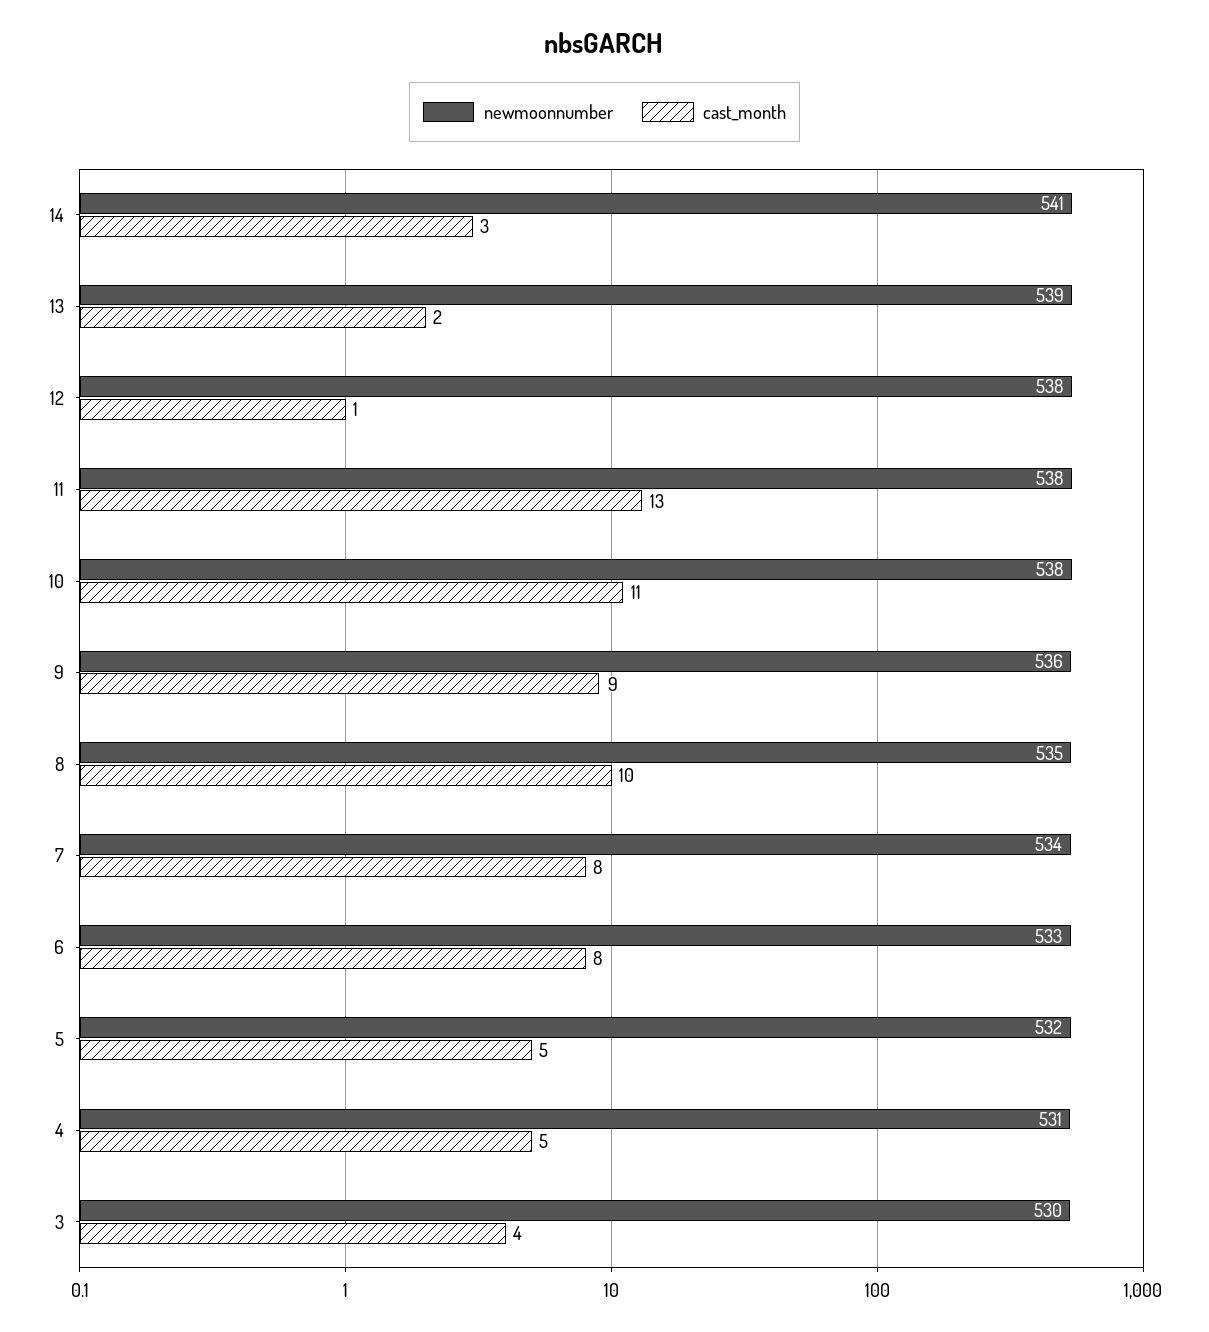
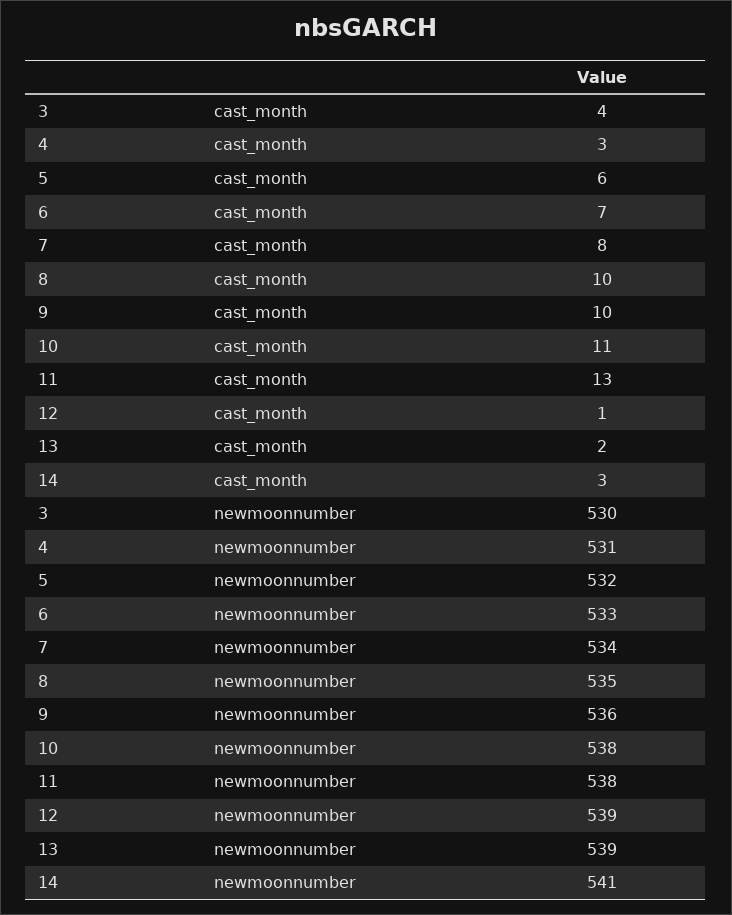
  {
    "newmoonnumber": {
      "14": 541,
      "13": 539,
-     "12": 538,
+     "12": 539,
      "11": 538,
      "10": 538,
      "9": 536,
      "8": 535,
      "7": 534,
      "6": 533,
      "5": 532,
      "4": 531,
      "3": 530
    },
    "cast_month": {
      "14": 3,
      "13": 2,
      "12": 1,
      "11": 13,
      "10": 11,
-     "9": 9,
+     "9": 10,
      "8": 10,
      "7": 8,
-     "6": 8,
+     "6": 7,
-     "5": 5,
+     "5": 6,
-     "4": 5,
+     "4": 3,
      "3": 4
    }
  }

